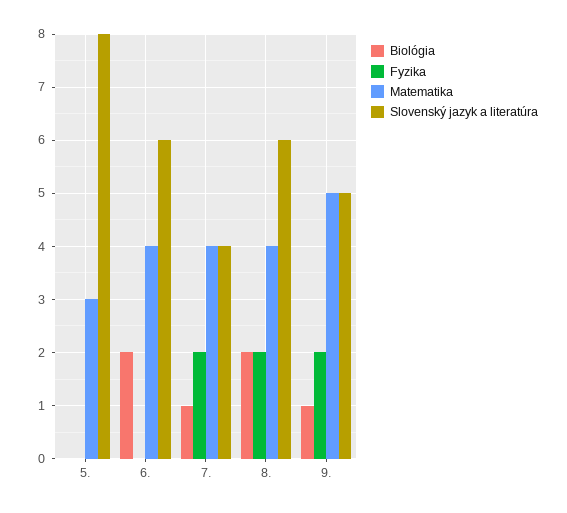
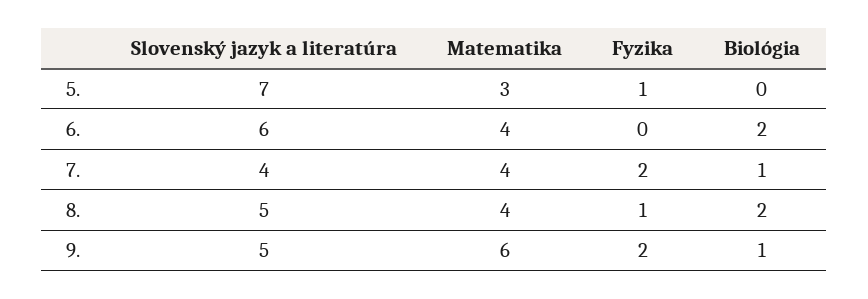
  {
    "Biológia": {
      "5.": 0,
      "6.": 2,
      "7.": 1,
      "8.": 2,
      "9.": 1
    },
    "Fyzika": {
-     "5.": 0,
+     "5.": 1,
      "6.": 0,
      "7.": 2,
-     "8.": 2,
+     "8.": 1,
      "9.": 2
    },
    "Matematika": {
      "5.": 3,
      "6.": 4,
      "7.": 4,
      "8.": 4,
-     "9.": 5
+     "9.": 6
    },
    "Slovenský jazyk a literatúra": {
-     "5.": 8,
+     "5.": 7,
      "6.": 6,
      "7.": 4,
-     "8.": 6,
+     "8.": 5,
      "9.": 5
    }
  }

